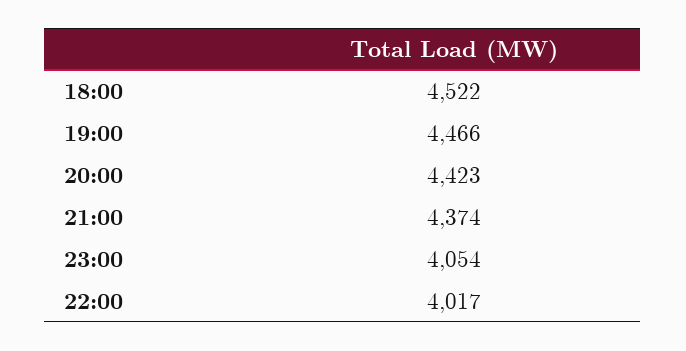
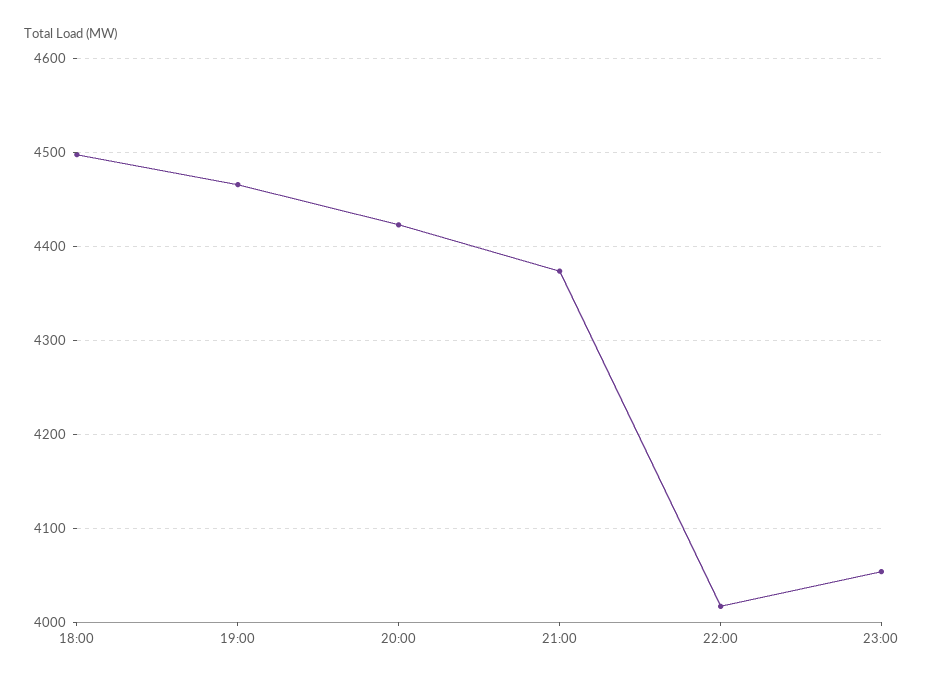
  {
-   "18:00": 4522,
+   "18:00": 4500,
    "19:00": 4466,
    "20:00": 4423,
    "21:00": 4374,
    "23:00": 4054,
    "22:00": 4017
  }

